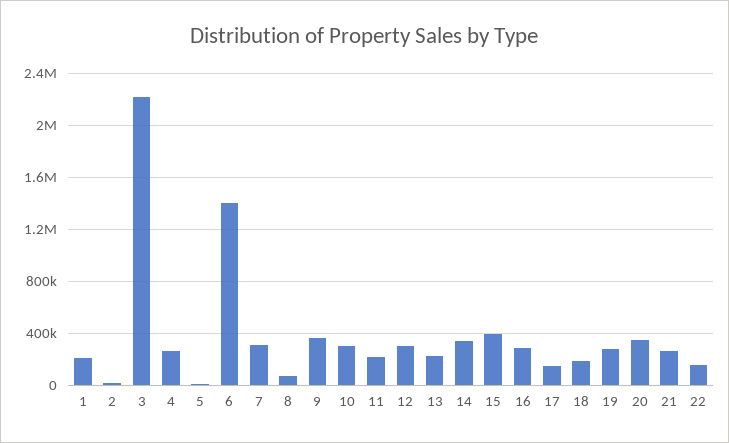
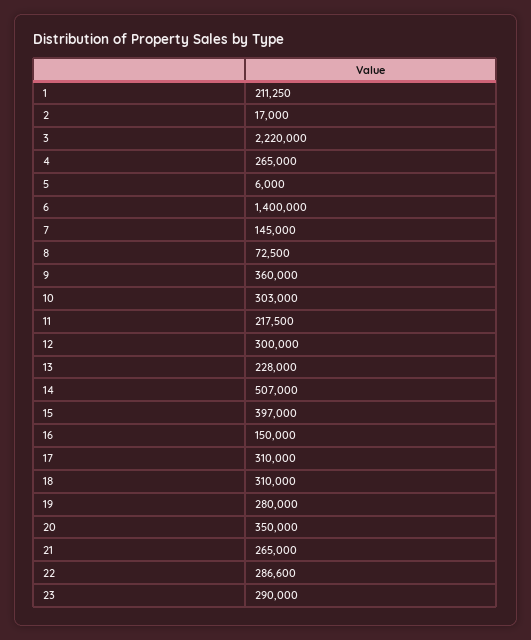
  {
    "1": 211250,
    "2": 17000,
    "3": 2220000,
    "4": 265000,
    "5": 6000,
    "6": 1400000,
-   "7": 300000,
+   "7": 145000,
    "8": 72500,
    "9": 360000,
    "10": 303000,
    "11": 217500,
    "12": 300000,
    "13": 228000,
-   "14": 350000,
+   "14": 507000,
    "15": 397000,
-   "16": 300000,
+   "16": 150000,
-   "17": 150000,
+   "17": 310000,
-   "18": 200000,
+   "18": 310000,
    "19": 280000,
    "20": 350000,
    "21": 265000,
-   "22": 150000
+   "22": 286600,
+   "23": 290000
  }

